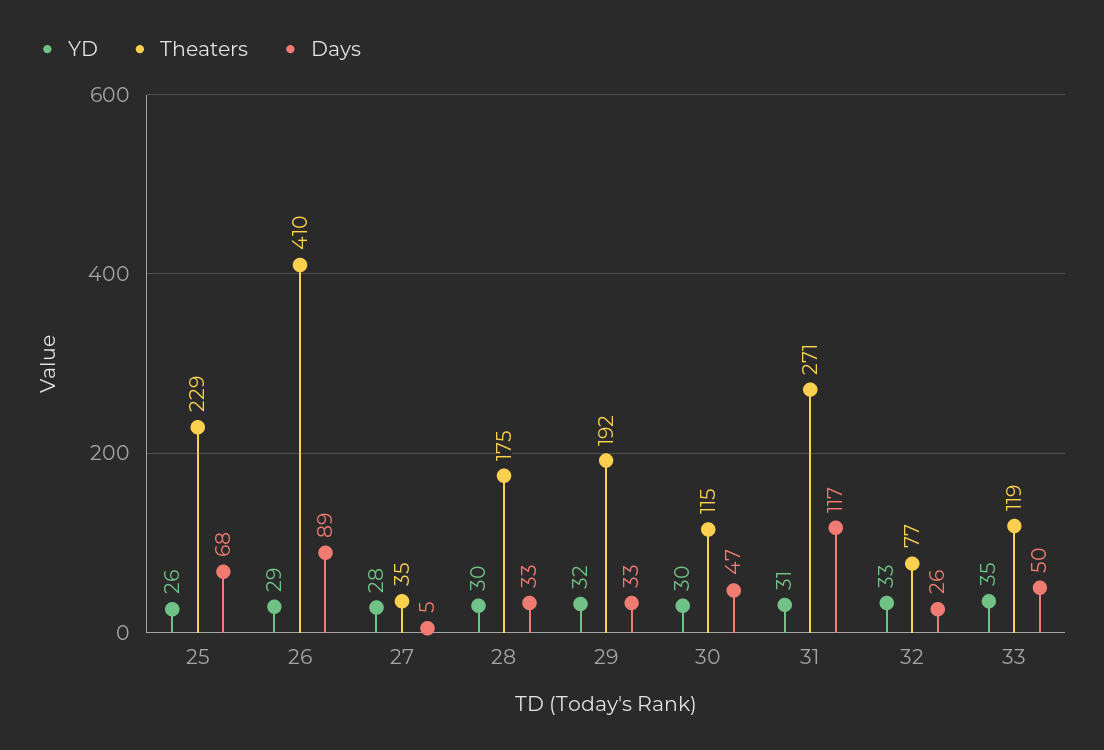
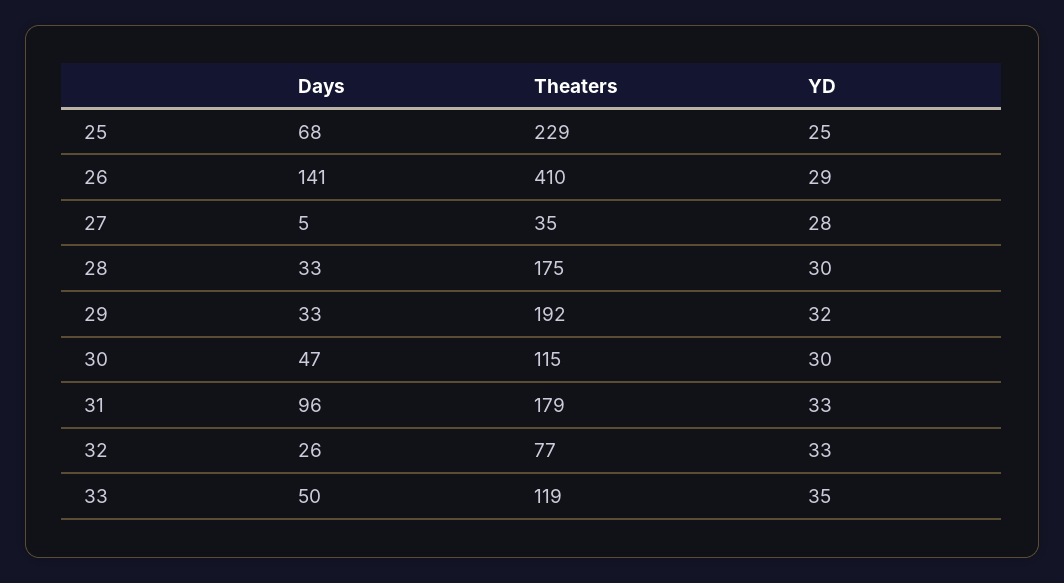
  {
    "YD": {
-     "25": 26,
+     "25": 25,
      "26": 29,
      "27": 28,
      "28": 30,
      "29": 32,
      "30": 30,
-     "31": 31,
+     "31": 33,
      "32": 33,
      "33": 35
    },
    "Theaters": {
      "25": 229,
      "26": 410,
      "27": 35,
      "28": 175,
      "29": 192,
      "30": 115,
-     "31": 271,
+     "31": 179,
      "32": 77,
      "33": 119
    },
    "Days": {
      "25": 68,
-     "26": 89,
+     "26": 141,
      "27": 5,
      "28": 33,
      "29": 33,
      "30": 47,
-     "31": 117,
+     "31": 96,
      "32": 26,
      "33": 50
    }
  }

